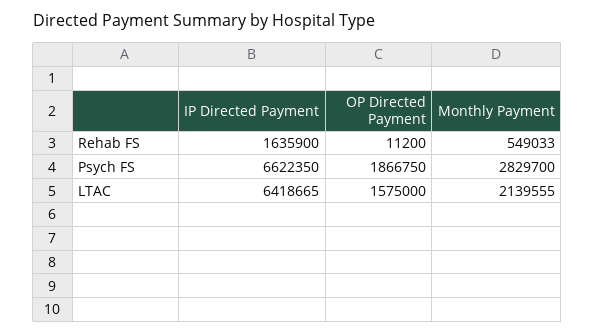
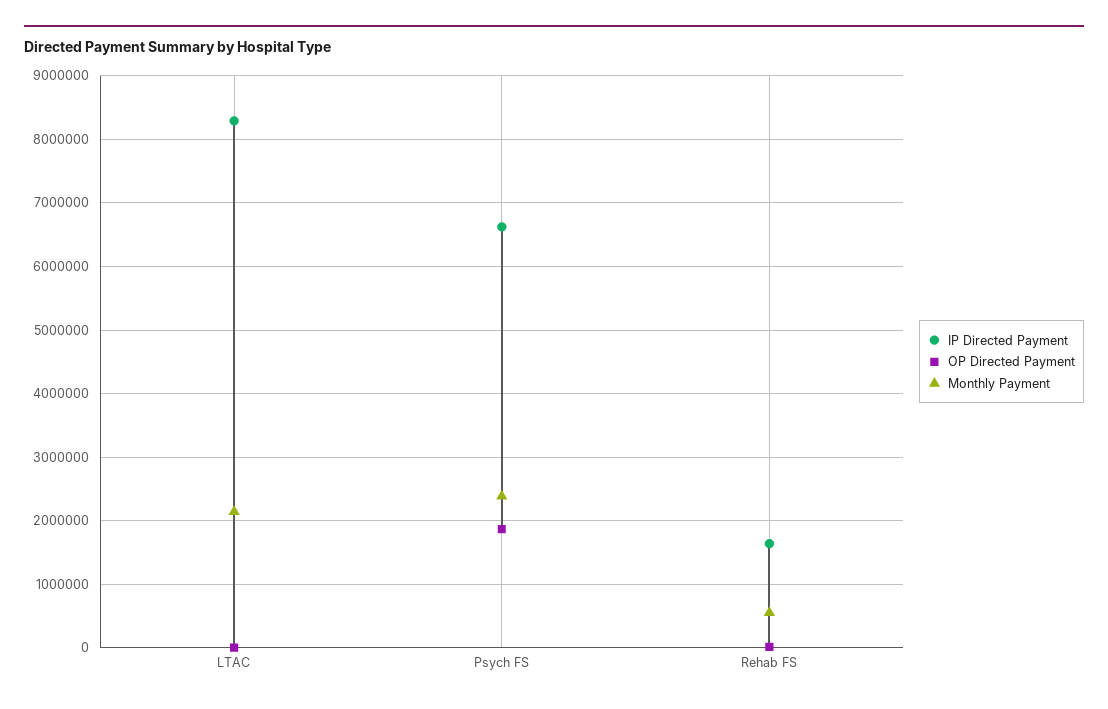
  {
    "IP Directed Payment": {
      "Rehab FS": 1635900,
      "Psych FS": 6622350,
-     "LTAC": 6418665
+     "LTAC": 8300000
    },
    "OP Directed Payment": {
      "Rehab FS": 11200,
      "Psych FS": 1866750,
-     "LTAC": 1575000
+     "LTAC": 0
    },
    "Monthly Payment": {
      "Rehab FS": 549033,
-     "Psych FS": 2829700,
+     "Psych FS": 2400000,
      "LTAC": 2139555
    }
  }

